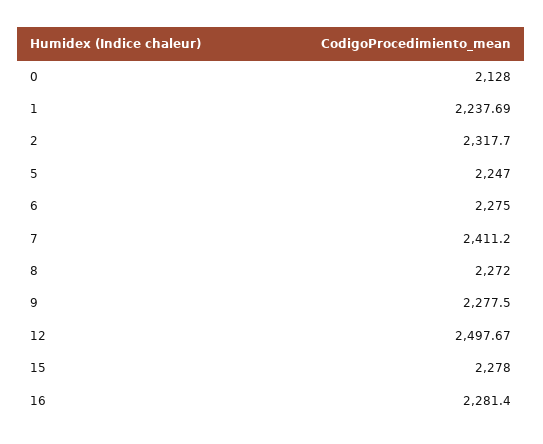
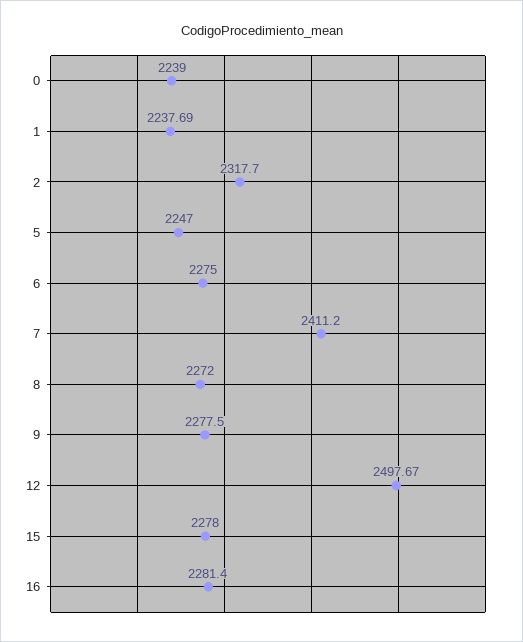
  {
-   "0": 2128,
+   "0": 2239,
    "1": 2237.69,
    "2": 2317.7,
    "5": 2247,
    "6": 2275,
    "7": 2411.2,
    "8": 2272,
    "9": 2277.5,
    "12": 2497.67,
    "15": 2278,
    "16": 2281.4
  }

